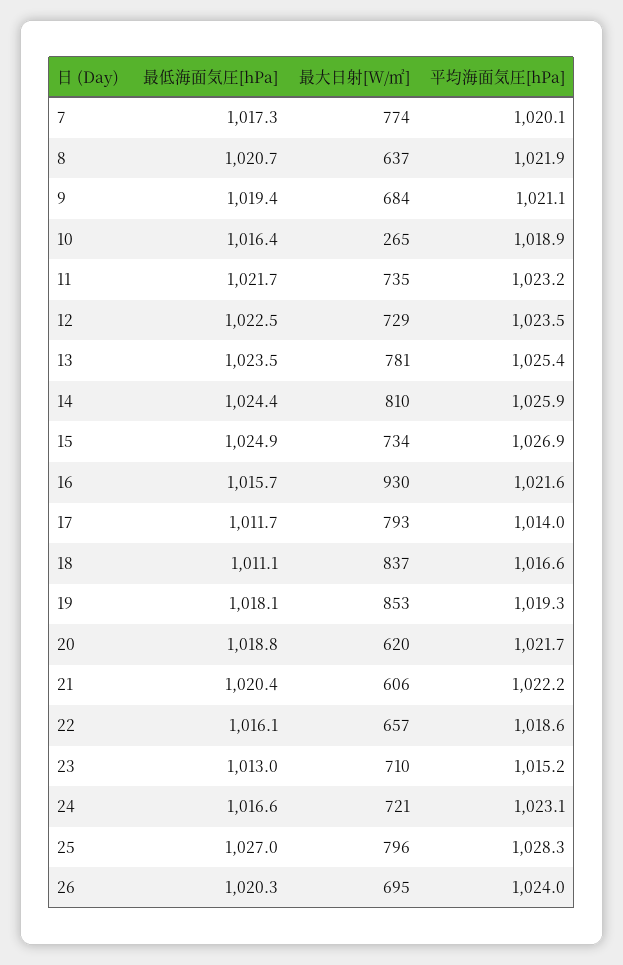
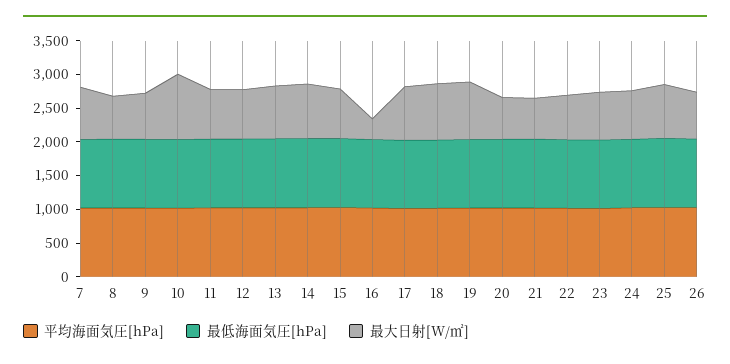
  {
    "最低海面気圧[hPa]": {
      "7": 1017.3,
      "8": 1020.7,
      "9": 1019.4,
      "10": 1016.4,
      "11": 1021.7,
      "12": 1022.5,
      "13": 1023.5,
      "14": 1024.4,
      "15": 1024.9,
      "16": 1015.7,
      "17": 1011.7,
      "18": 1011.1,
      "19": 1018.1,
      "20": 1018.8,
      "21": 1020.4,
      "22": 1016.1,
      "23": 1013,
      "24": 1016.6,
      "25": 1027,
      "26": 1020.3
    },
    "最大日射[W/㎡]": {
      "7": 774,
      "8": 637,
      "9": 684,
-     "10": 265,
+     "10": 1000,
      "11": 735,
      "12": 729,
      "13": 781,
      "14": 810,
      "15": 734,
-     "16": 930,
+     "16": 250,
      "17": 793,
      "18": 837,
      "19": 853,
      "20": 620,
      "21": 606,
      "22": 657,
      "23": 710,
      "24": 721,
      "25": 796,
      "26": 695
    },
    "平均海面気圧[hPa]": {
      "7": 1020.1,
      "8": 1021.9,
      "9": 1021.1,
      "10": 1018.9,
      "11": 1023.2,
      "12": 1023.5,
      "13": 1025.4,
      "14": 1025.9,
      "15": 1026.9,
      "16": 1021.6,
      "17": 1014,
      "18": 1016.6,
      "19": 1019.3,
      "20": 1021.7,
      "21": 1022.2,
      "22": 1018.6,
      "23": 1015.2,
      "24": 1023.1,
      "25": 1028.3,
      "26": 1024
    }
  }

